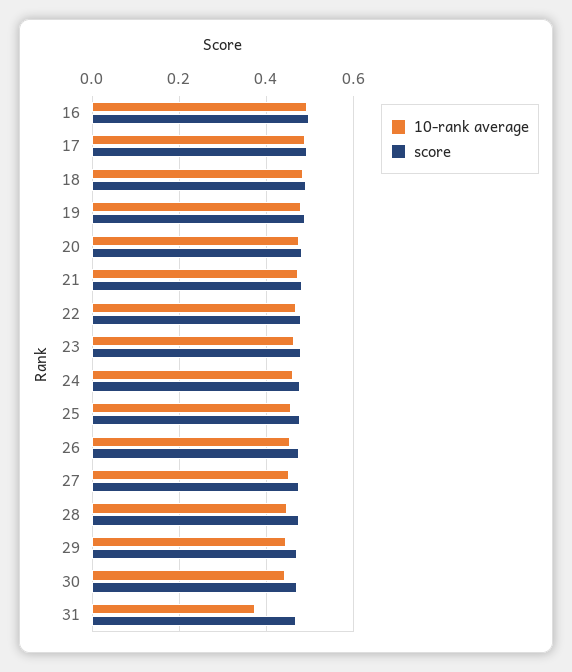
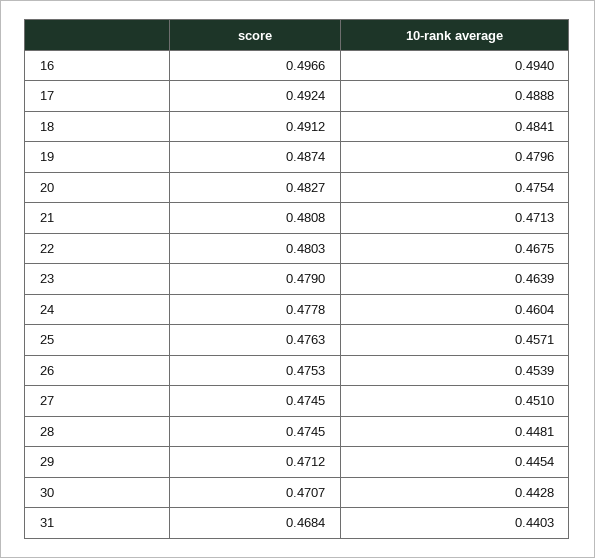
  {
    "10-rank average": {
      "16": 0.494,
      "17": 0.4888,
      "18": 0.4841,
      "19": 0.4796,
      "20": 0.4754,
      "21": 0.4713,
      "22": 0.4675,
      "23": 0.4639,
      "24": 0.4604,
      "25": 0.4571,
      "26": 0.4539,
      "27": 0.451,
      "28": 0.4481,
      "29": 0.4454,
      "30": 0.4428,
-     "31": 0.38
+     "31": 0.4403
    },
    "score": {
      "16": 0.4966,
      "17": 0.4924,
      "18": 0.4912,
      "19": 0.4874,
      "20": 0.4827,
      "21": 0.4808,
      "22": 0.4803,
      "23": 0.479,
      "24": 0.4778,
      "25": 0.4763,
      "26": 0.4753,
      "27": 0.4745,
      "28": 0.4745,
      "29": 0.4712,
      "30": 0.4707,
      "31": 0.4684
    }
  }

